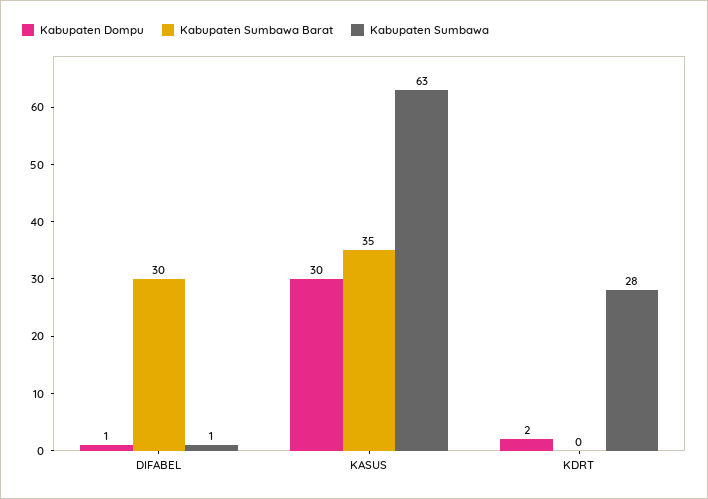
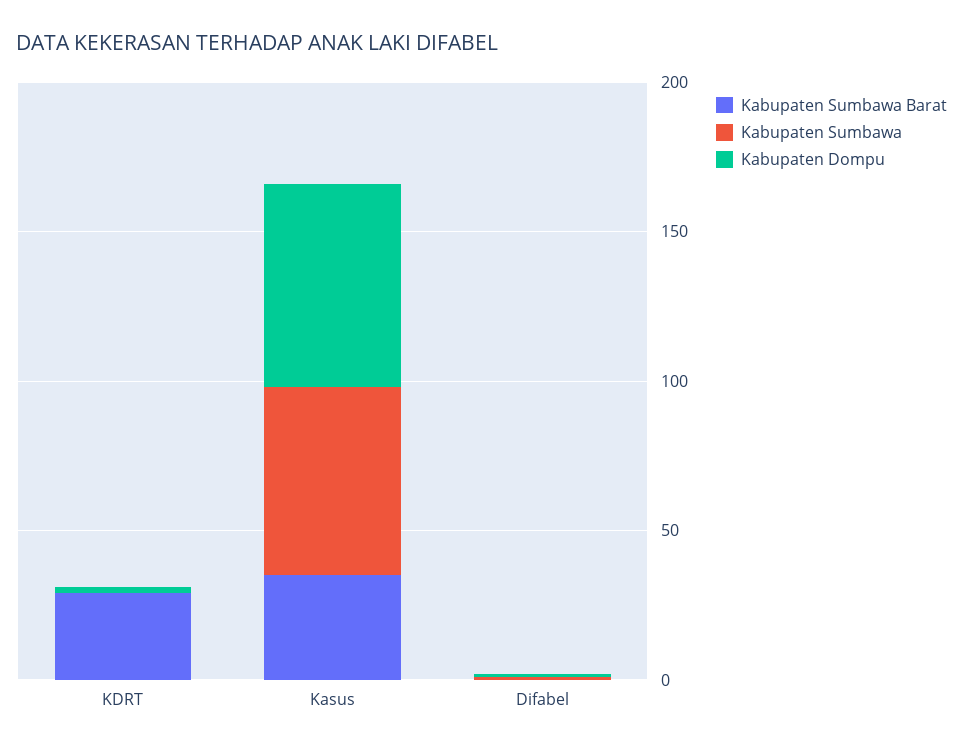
  {
    "Kabupaten Dompu": {
      "DIFABEL": 1,
-     "KASUS": 30,
+     "KASUS": 70,
      "KDRT": 2
    },
    "Kabupaten Sumbawa Barat": {
-     "DIFABEL": 30,
+     "DIFABEL": 0,
      "KASUS": 35,
-     "KDRT": 0
+     "KDRT": 30
    },
    "Kabupaten Sumbawa": {
      "DIFABEL": 1,
      "KASUS": 63,
-     "KDRT": 28
+     "KDRT": 0
    }
  }

